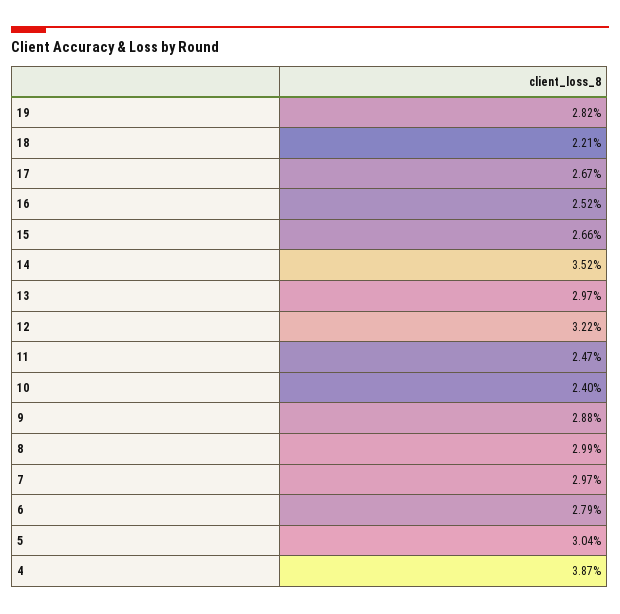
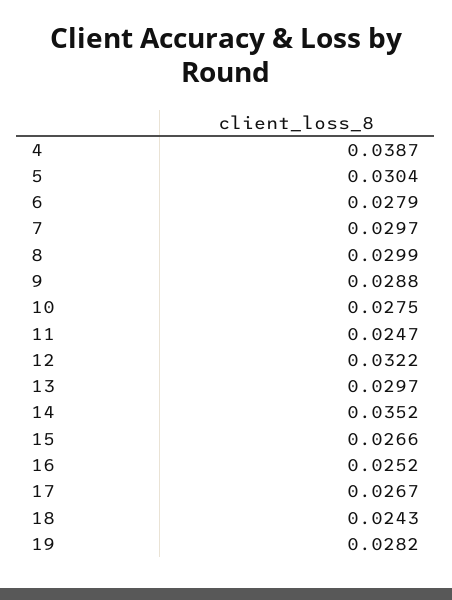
  {
    "19": 0.0282,
-   "18": 0.0221,
+   "18": 0.0243,
    "17": 0.0267,
    "16": 0.0252,
    "15": 0.0266,
    "14": 0.0352,
    "13": 0.0297,
    "12": 0.0322,
    "11": 0.0247,
-   "10": 0.024,
+   "10": 0.0275,
    "9": 0.0288,
    "8": 0.0299,
    "7": 0.0297,
    "6": 0.0279,
    "5": 0.0304,
    "4": 0.0387
  }

